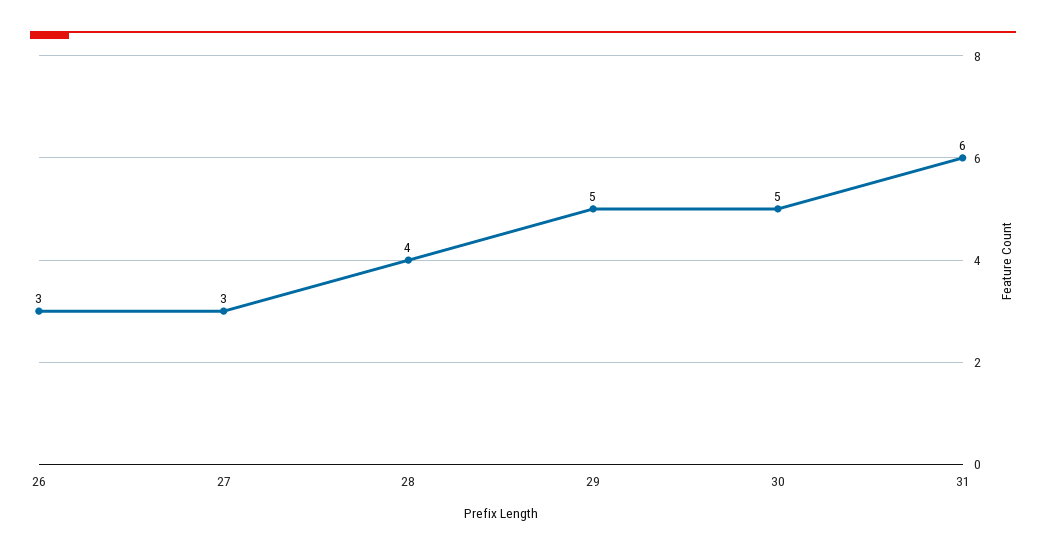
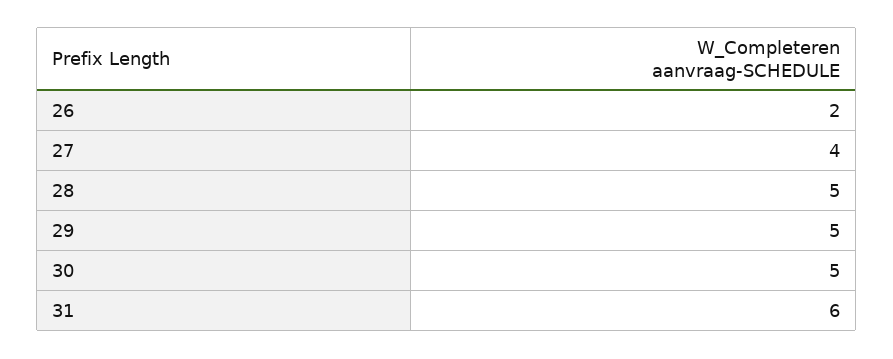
  {
-   "26": 3,
+   "26": 2,
-   "27": 3,
+   "27": 4,
-   "28": 4,
+   "28": 5,
    "29": 5,
    "30": 5,
    "31": 6
  }

